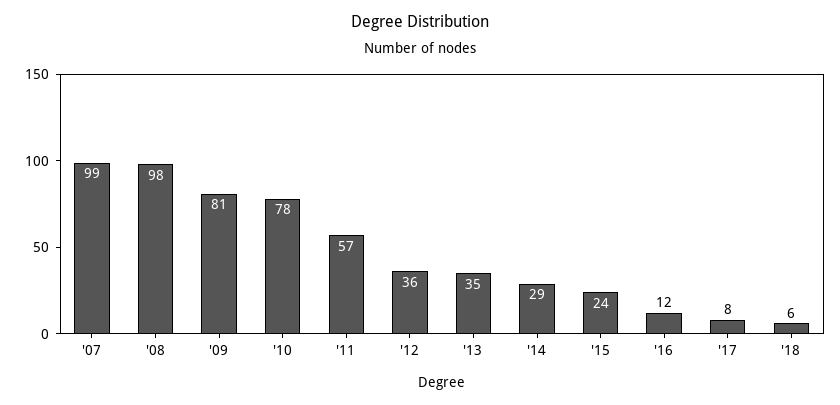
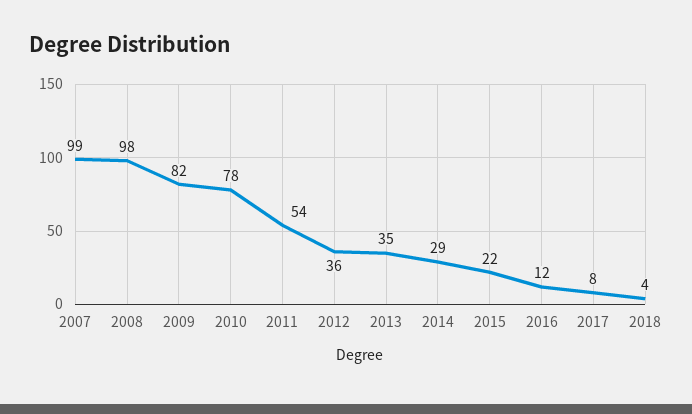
  {
    "'07": 99,
    "'08": 98,
-   "'09": 81,
+   "'09": 82,
    "'10": 78,
-   "'11": 57,
+   "'11": 54,
    "'12": 36,
    "'13": 35,
    "'14": 29,
-   "'15": 24,
+   "'15": 22,
    "'16": 12,
    "'17": 8,
-   "'18": 6
+   "'18": 4
  }

